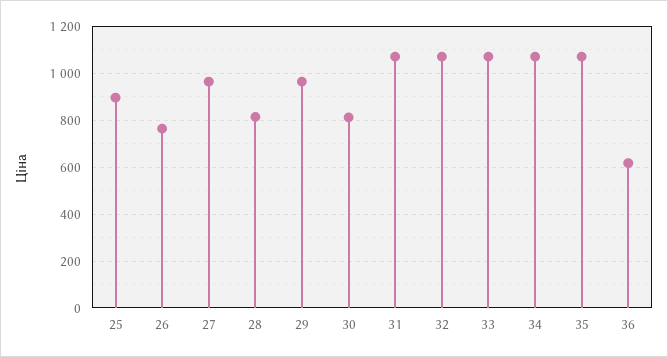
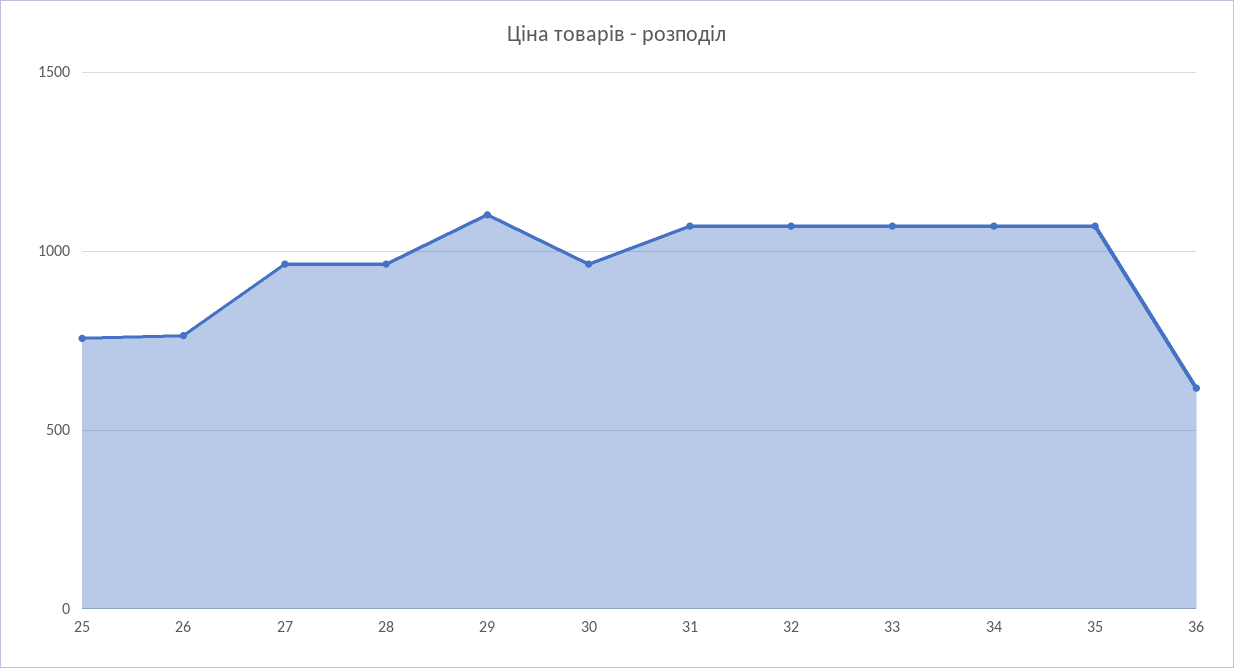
  {
-   "25": 900,
+   "25": 750,
    "26": 750,
    "27": 950,
-   "28": 800,
+   "28": 950,
-   "29": 950,
+   "29": 1100,
-   "30": 800,
+   "30": 950,
    "31": 1050,
    "32": 1050,
    "33": 1050,
    "34": 1050,
    "35": 1050,
    "36": 600
  }

